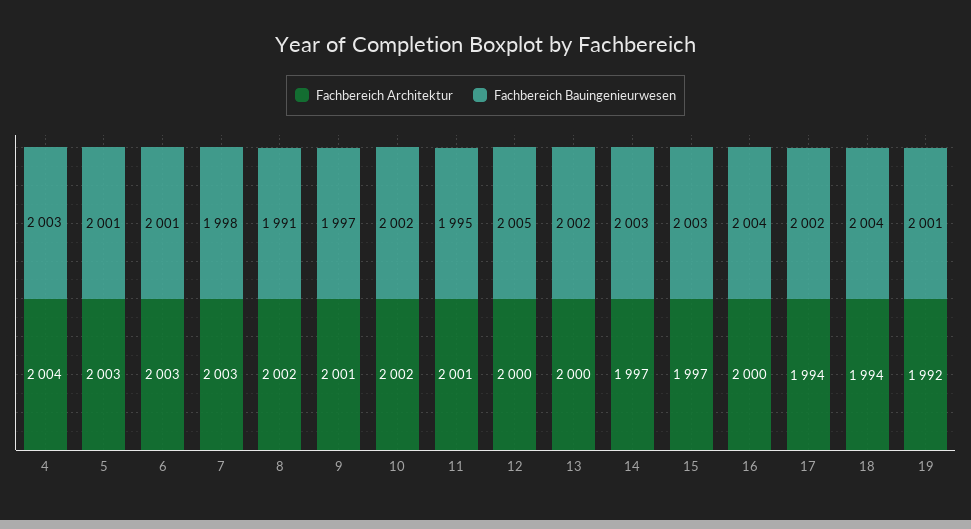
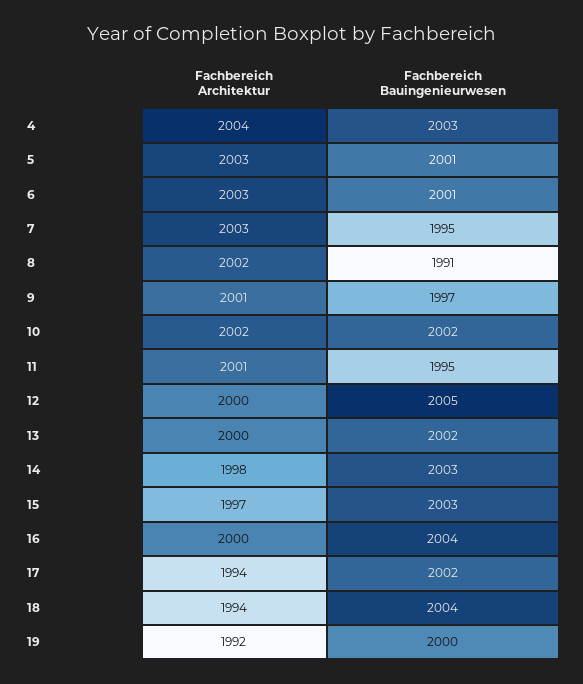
  {
    "Fachbereich Architektur": {
      "4": 2004,
      "5": 2003,
      "6": 2003,
      "7": 2003,
      "8": 2002,
      "9": 2001,
      "10": 2002,
      "11": 2001,
      "12": 2000,
      "13": 2000,
-     "14": 1997,
+     "14": 1998,
      "15": 1997,
      "16": 2000,
      "17": 1994,
      "18": 1994,
      "19": 1992
    },
    "Fachbereich Bauingenieurwesen": {
      "4": 2003,
      "5": 2001,
      "6": 2001,
-     "7": 1998,
+     "7": 1995,
      "8": 1991,
      "9": 1997,
      "10": 2002,
      "11": 1995,
      "12": 2005,
      "13": 2002,
      "14": 2003,
      "15": 2003,
      "16": 2004,
      "17": 2002,
      "18": 2004,
-     "19": 2001
+     "19": 2000
    }
  }

